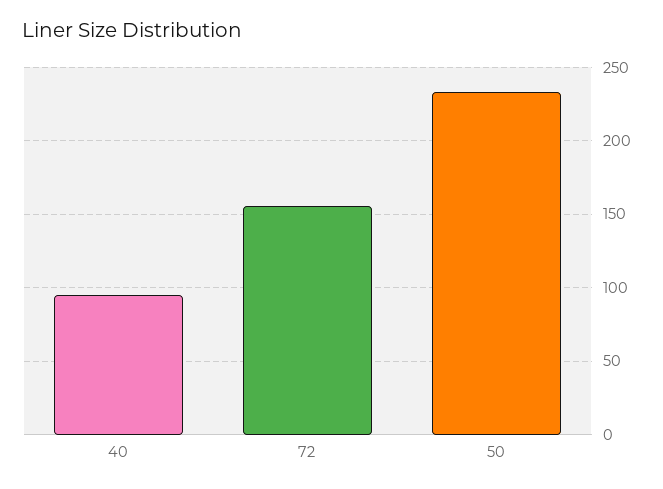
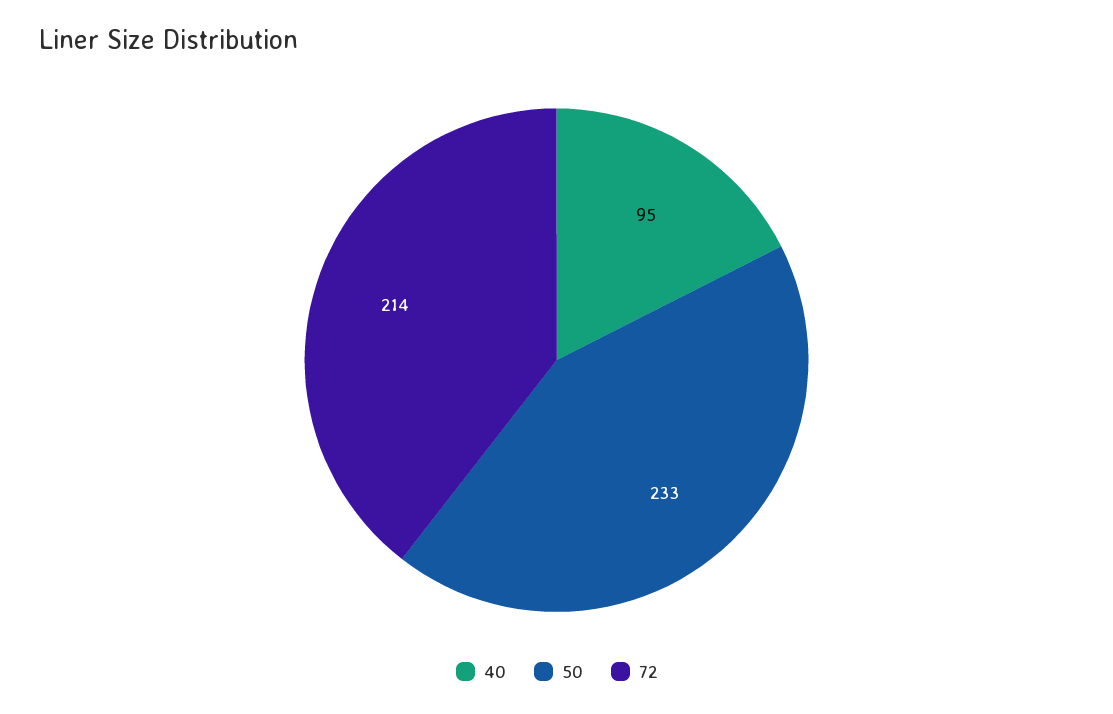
  {
    "40": 95,
-   "72": 155,
+   "72": 214,
    "50": 233
  }

